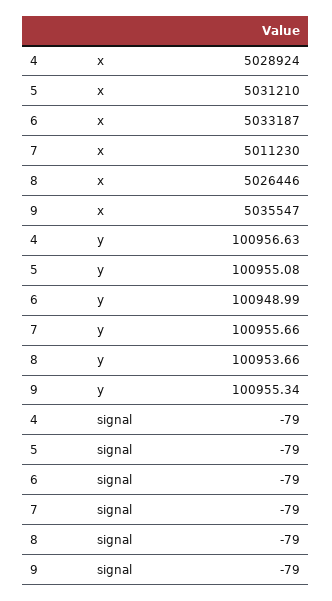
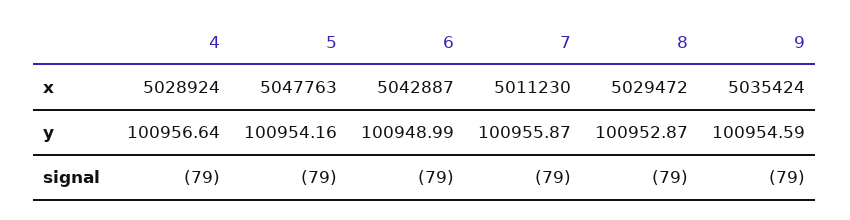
  {
    "4": {
      "x": 5028924,
-     "y": 100956.63,
+     "y": 100956.64,
      "signal": -79
    },
    "5": {
-     "x": 5031210,
+     "x": 5047763,
-     "y": 100955.08,
+     "y": 100954.16,
      "signal": -79
    },
    "6": {
-     "x": 5033187,
+     "x": 5042887,
      "y": 100948.99,
      "signal": -79
    },
    "7": {
      "x": 5011230,
-     "y": 100955.66,
+     "y": 100955.87,
      "signal": -79
    },
    "8": {
-     "x": 5026446,
+     "x": 5029472,
-     "y": 100953.66,
+     "y": 100952.87,
      "signal": -79
    },
    "9": {
-     "x": 5035547,
+     "x": 5035424,
-     "y": 100955.34,
+     "y": 100954.59,
      "signal": -79
    }
  }

